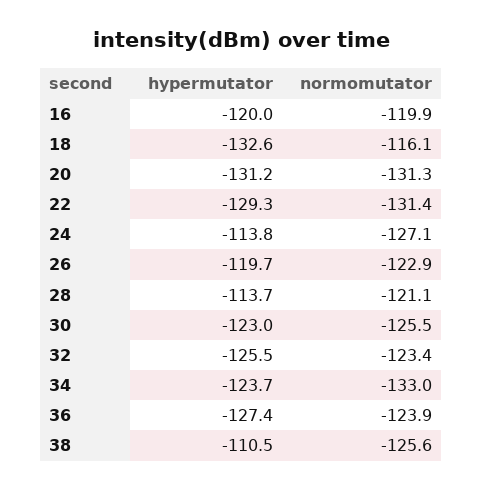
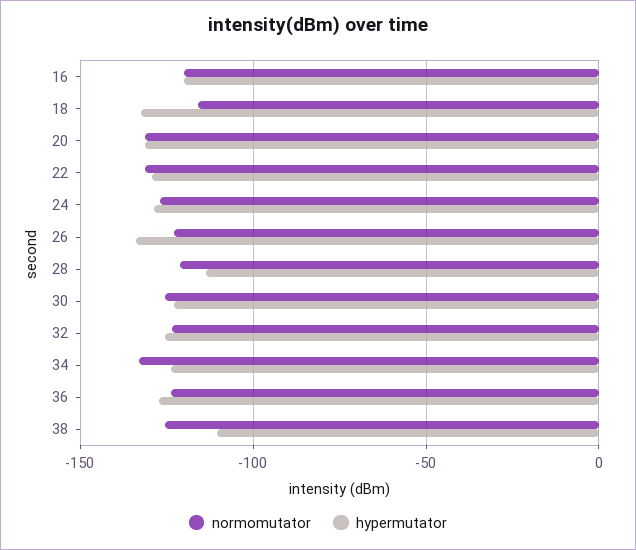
  {
    "hypermutator": {
      "16": -120,
      "18": -132.6,
      "20": -131.2,
      "22": -129.3,
-     "24": -113.8,
+     "24": -130,
-     "26": -119.7,
+     "26": -135,
      "28": -113.7,
      "30": -123,
      "32": -125.5,
      "34": -123.7,
      "36": -127.4,
      "38": -110.5
    },
    "normomutator": {
      "16": -119.9,
      "18": -116.1,
      "20": -131.3,
      "22": -131.4,
      "24": -127.1,
      "26": -122.9,
      "28": -121.1,
      "30": -125.5,
      "32": -123.4,
      "34": -133,
      "36": -123.9,
      "38": -125.6
    }
  }

